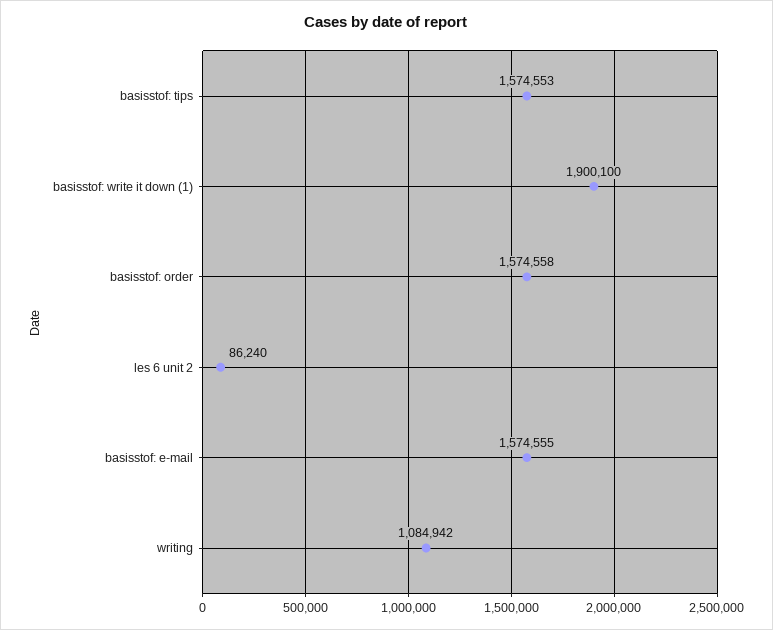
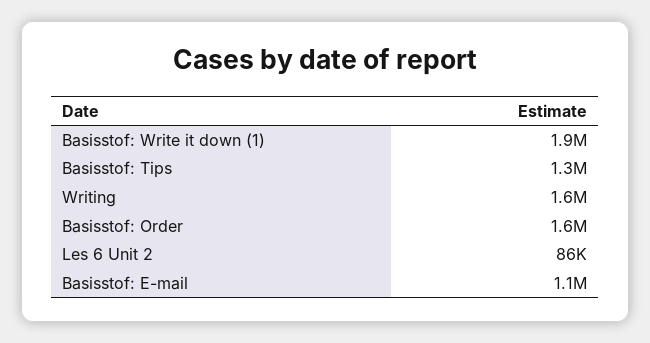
  {
-   "basisstof: tips": 1574553,
+   "basisstof: tips": 1300000,
    "basisstof: write it down (1)": 1900100,
    "basisstof: order": 1574558,
    "les 6 unit 2": 86240,
-   "basisstof: e-mail": 1574555,
+   "basisstof: e-mail": 1100000,
-   "writing": 1084942
+   "writing": 1600000
  }

